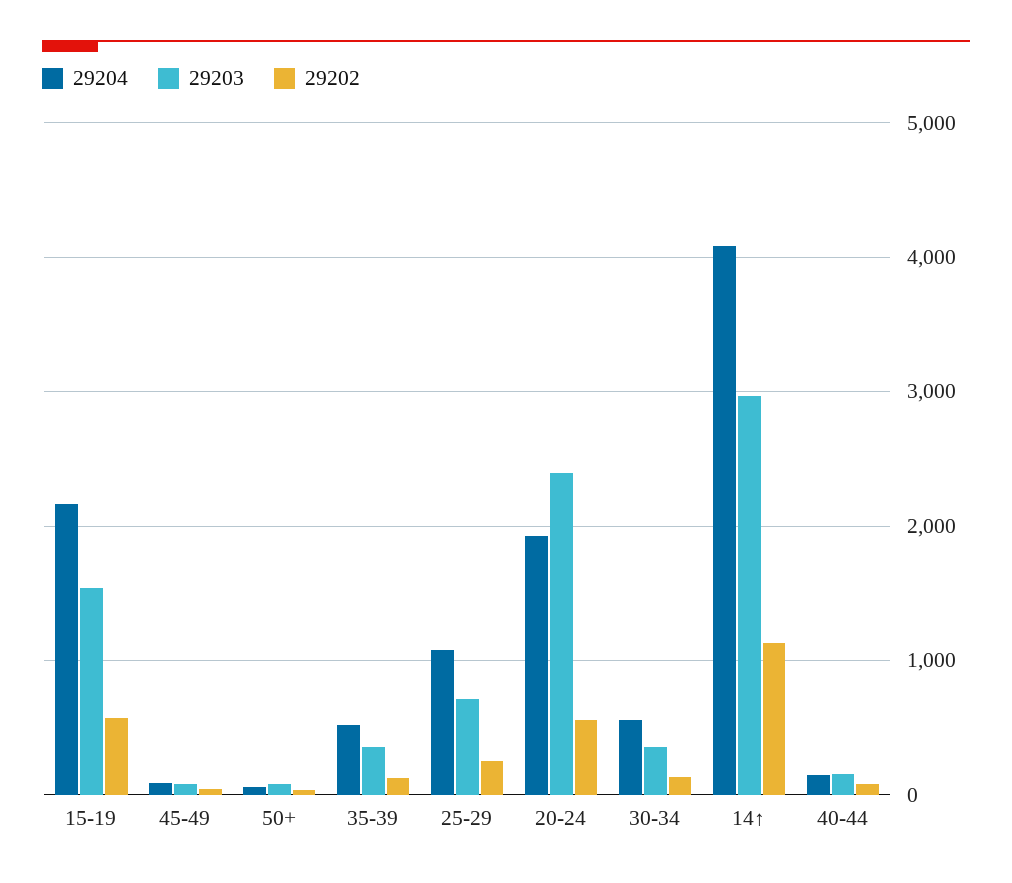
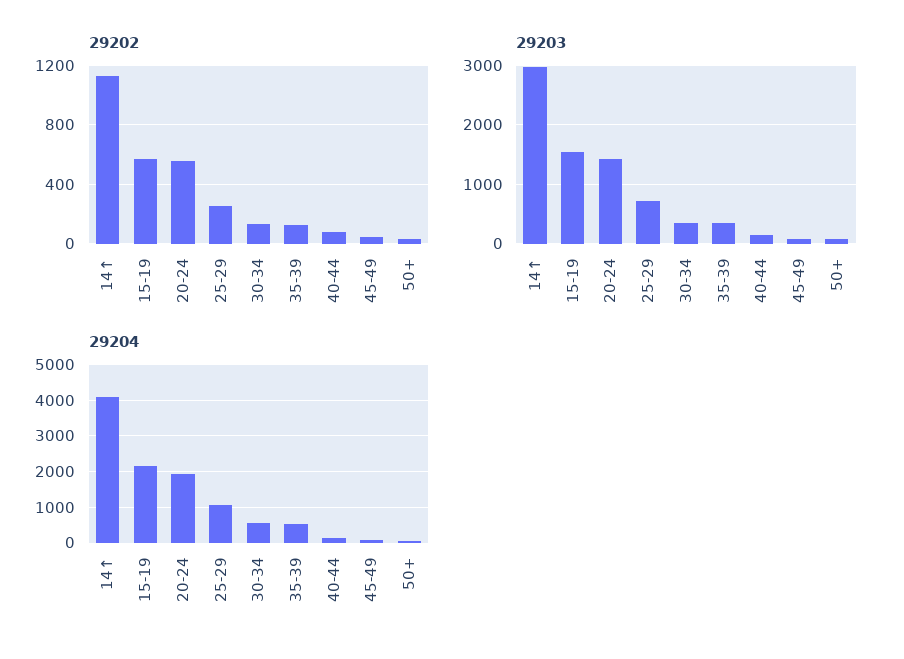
  {
    "29204": {
      "15-19": 2200,
      "45-49": 100,
      "50+": 100,
      "35-39": 500,
      "25-29": 1100,
      "20-24": 1900,
      "30-34": 600,
      "14↑": 4100,
      "40-44": 100
    },
    "29203": {
      "15-19": 1500,
      "45-49": 100,
      "50+": 100,
      "35-39": 400,
      "25-29": 700,
-     "20-24": 2400,
+     "20-24": 1400,
      "30-34": 400,
      "14↑": 3000,
      "40-44": 200
    },
    "29202": {
      "15-19": 550,
      "45-49": 50,
      "50+": 50,
      "35-39": 150,
      "25-29": 250,
      "20-24": 550,
      "30-34": 150,
      "14↑": 1150,
      "40-44": 100
    }
  }

